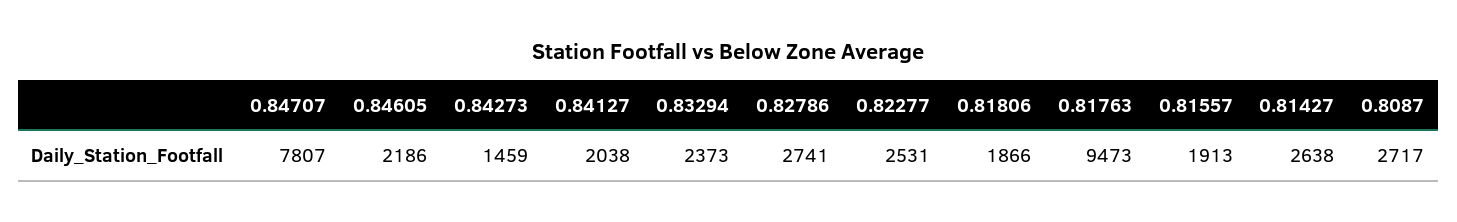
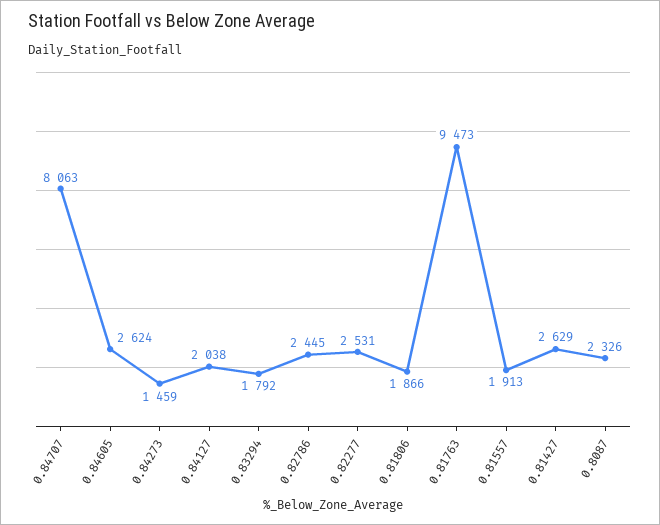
  {
-   "0.84707": 7807,
+   "0.84707": 8063,
-   "0.84605": 2186,
+   "0.84605": 2624,
    "0.84273": 1459,
    "0.84127": 2038,
-   "0.83294": 2373,
+   "0.83294": 1792,
-   "0.82786": 2741,
+   "0.82786": 2445,
    "0.82277": 2531,
    "0.81806": 1866,
    "0.81763": 9473,
    "0.81557": 1913,
-   "0.81427": 2638,
+   "0.81427": 2629,
-   "0.8087": 2717
+   "0.8087": 2326
  }

